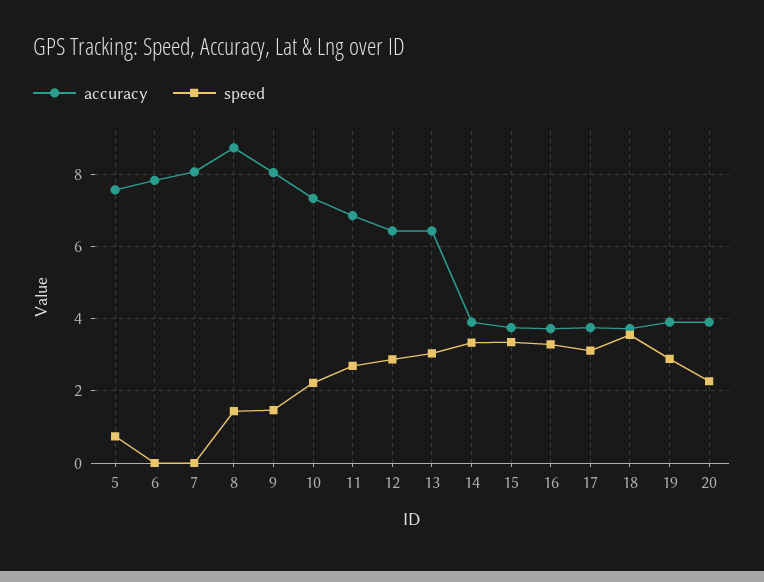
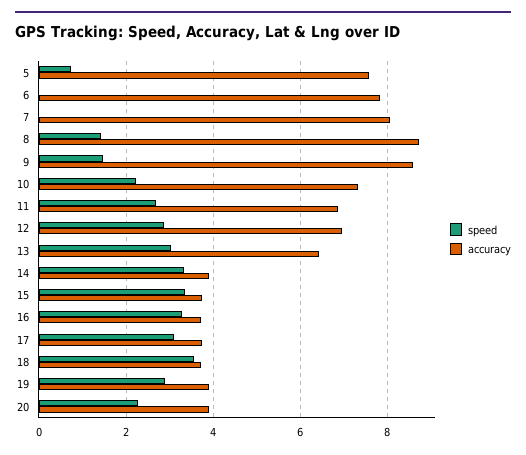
  {
    "accuracy": {
      "5": 7.6,
      "6": 7.8,
      "7": 8,
      "8": 8.8,
-     "9": 8,
+     "9": 8.6,
      "10": 7.4,
      "11": 6.8,
-     "12": 6.4,
+     "12": 7,
      "13": 6.4,
      "14": 4,
      "15": 3.8,
      "16": 3.8,
      "17": 3.8,
      "18": 3.8,
      "19": 4,
      "20": 4
    },
    "speed": {
      "5": 0.8,
      "6": 0,
      "7": 0,
      "8": 1.4,
      "9": 1.4,
      "10": 2.2,
      "11": 2.6,
      "12": 2.8,
      "13": 3,
      "14": 3.4,
      "15": 3.4,
      "16": 3.2,
      "17": 3.2,
      "18": 3.6,
      "19": 2.8,
      "20": 2.2
    }
  }

